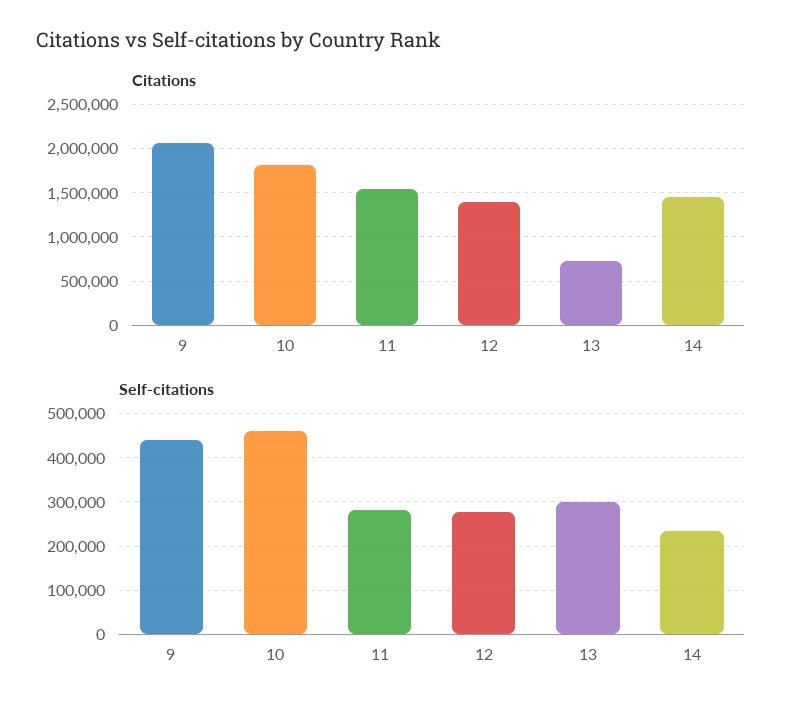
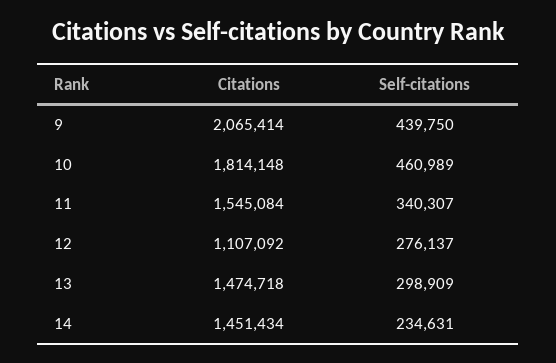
  {
    "Citations": {
      "9": 2065414,
      "10": 1814148,
      "11": 1545084,
-     "12": 1400000,
+     "12": 1107092,
-     "13": 700000,
+     "13": 1474718,
      "14": 1451434
    },
    "Self-citations": {
      "9": 439750,
      "10": 460989,
-     "11": 280000,
+     "11": 340307,
      "12": 276137,
      "13": 298909,
      "14": 234631
    }
  }

